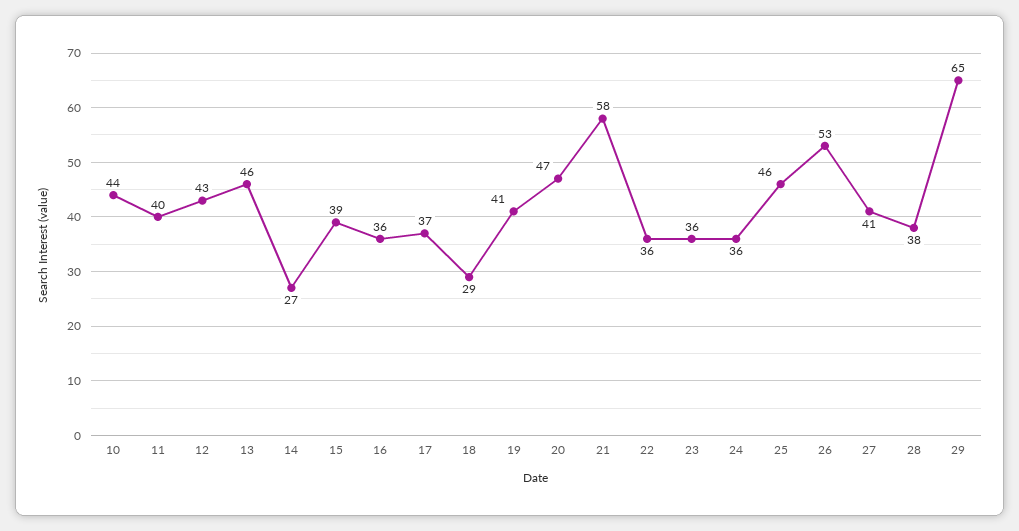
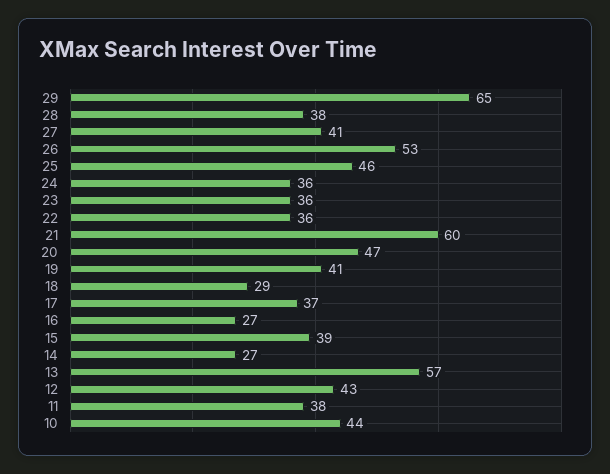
  {
    "10": 44,
-   "11": 40,
+   "11": 38,
    "12": 43,
-   "13": 46,
+   "13": 57,
    "14": 27,
    "15": 39,
-   "16": 36,
+   "16": 27,
    "17": 37,
    "18": 29,
    "19": 41,
    "20": 47,
-   "21": 58,
+   "21": 60,
    "22": 36,
    "23": 36,
    "24": 36,
    "25": 46,
    "26": 53,
    "27": 41,
    "28": 38,
    "29": 65
  }

